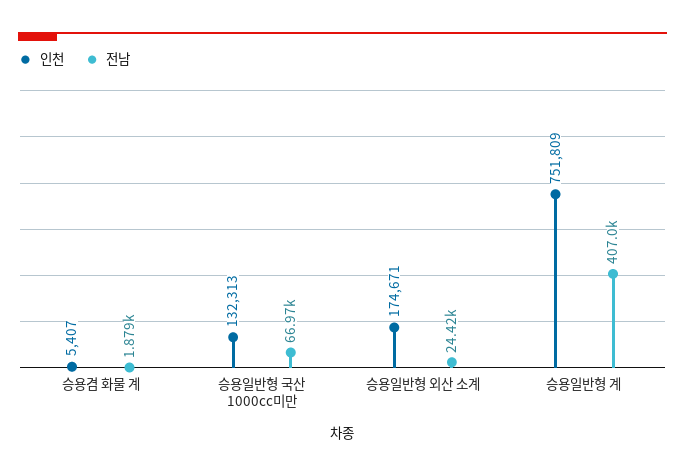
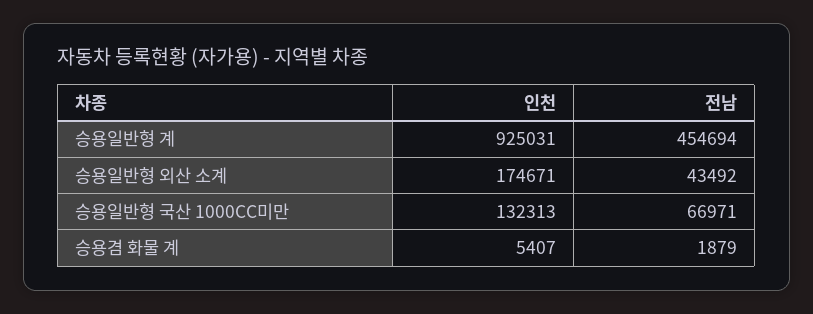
  {
    "인천": {
      "승용겸 화물 계": 5407,
      "승용일반형 국산 1000cc미만": 132313,
      "승용일반형 외산 소계": 174671,
-     "승용일반형 계": 751809
+     "승용일반형 계": 925031
    },
    "전남": {
      "승용겸 화물 계": 1879,
      "승용일반형 국산 1000cc미만": 66971,
-     "승용일반형 외산 소계": 24420,
+     "승용일반형 외산 소계": 43492,
-     "승용일반형 계": 407000
+     "승용일반형 계": 454694
    }
  }

